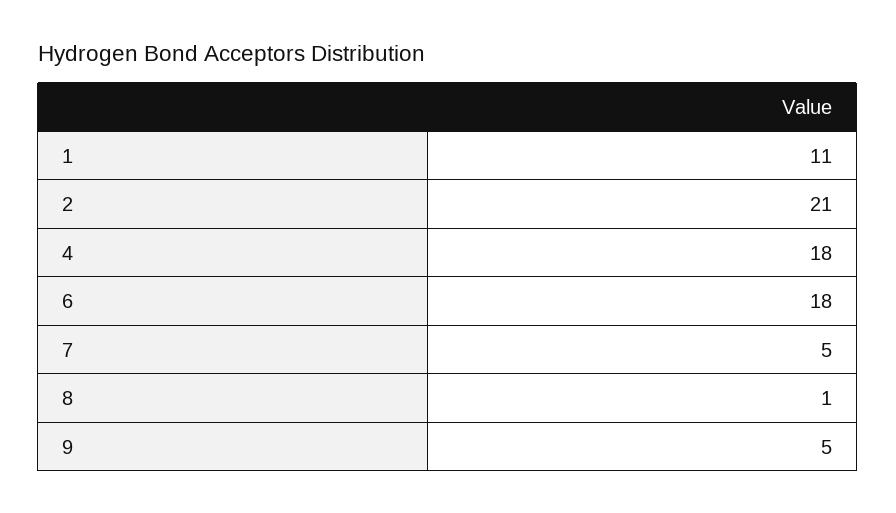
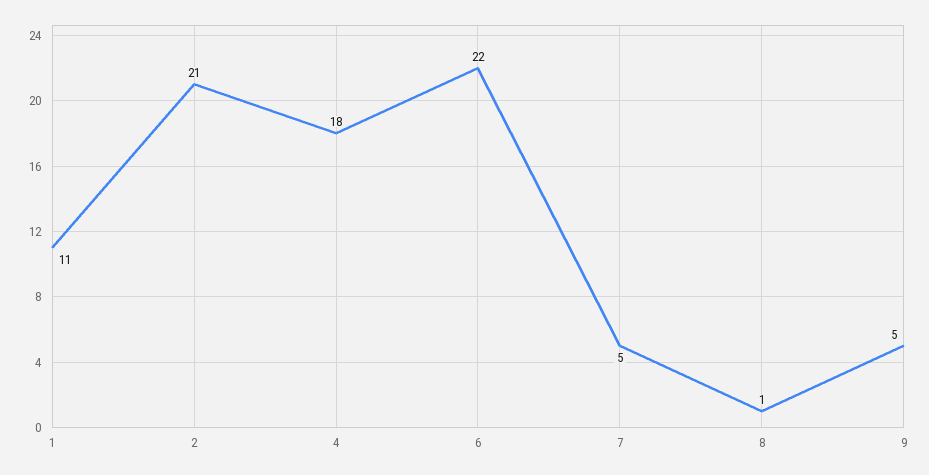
  {
    "1": 11,
    "2": 21,
    "4": 18,
-   "6": 18,
+   "6": 22,
    "7": 5,
    "8": 1,
    "9": 5
  }

